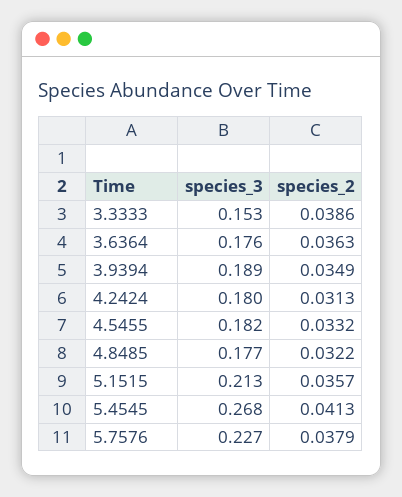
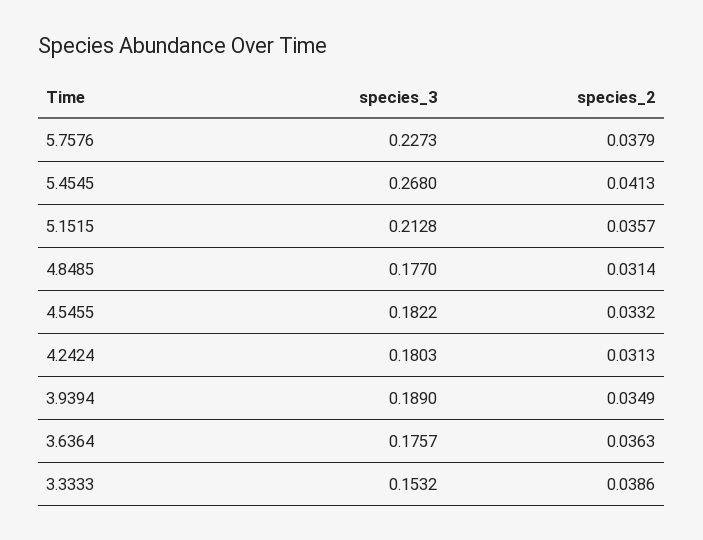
  {
    "species_3": {
      "3.3333": 0.1532,
      "3.6364": 0.1757,
      "3.9394": 0.189,
      "4.2424": 0.1803,
      "4.5455": 0.1822,
      "4.8485": 0.177,
      "5.1515": 0.2128,
      "5.4545": 0.268,
      "5.7576": 0.2273
    },
    "species_2": {
      "3.3333": 0.0386,
      "3.6364": 0.0363,
      "3.9394": 0.0349,
      "4.2424": 0.0313,
      "4.5455": 0.0332,
-     "4.8485": 0.0322,
+     "4.8485": 0.0314,
      "5.1515": 0.0357,
      "5.4545": 0.0413,
      "5.7576": 0.0379
    }
  }

